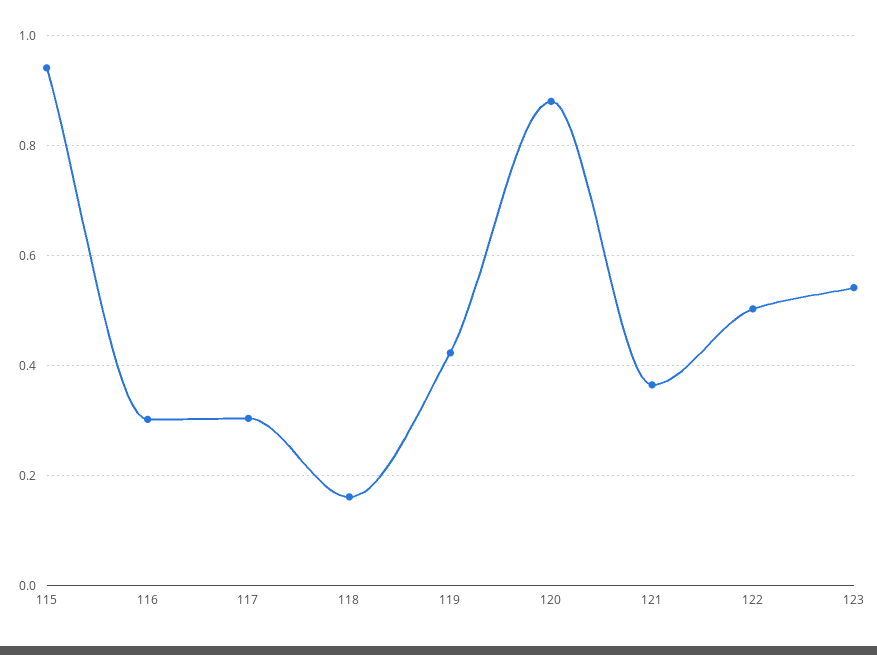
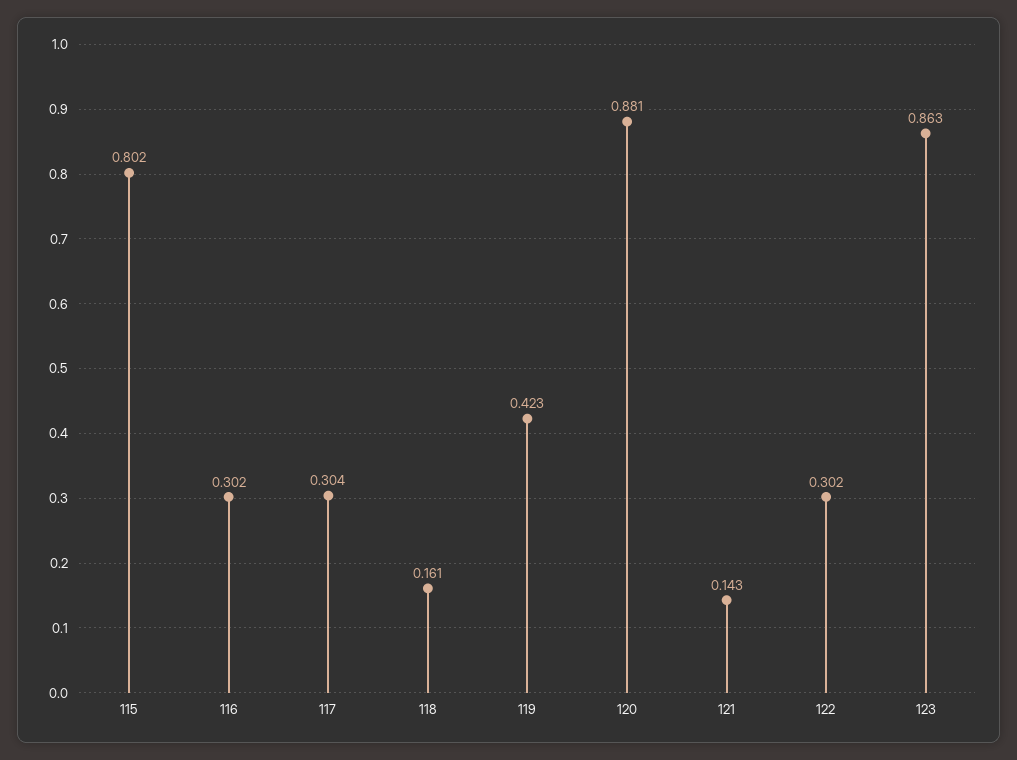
  {
-   "115": 0.94,
+   "115": 0.802,
    "116": 0.302,
    "117": 0.304,
    "118": 0.161,
    "119": 0.423,
    "120": 0.881,
-   "121": 0.36,
+   "121": 0.143,
-   "122": 0.5,
+   "122": 0.302,
-   "123": 0.54
+   "123": 0.863
  }

